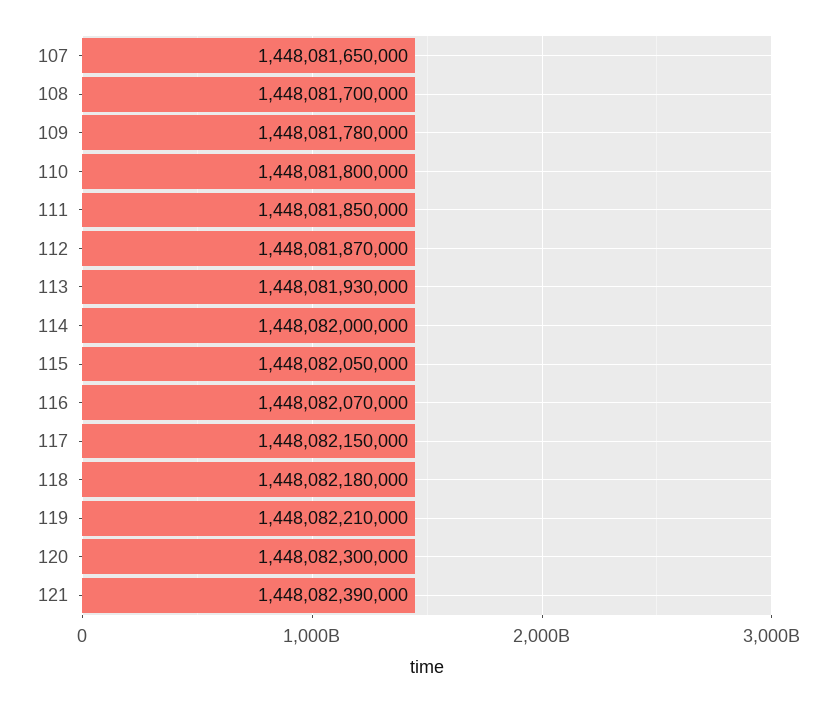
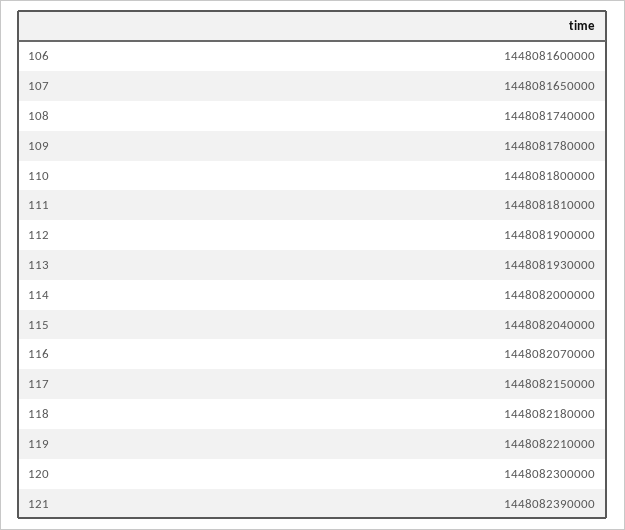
  {
    "107": 1448081650000,
-   "108": 1448081700000,
+   "108": 1448081740000,
    "109": 1448081780000,
    "110": 1448081800000,
-   "111": 1448081850000,
+   "111": 1448081810000,
-   "112": 1448081870000,
+   "112": 1448081900000,
    "113": 1448081930000,
    "114": 1448082000000,
-   "115": 1448082050000,
+   "115": 1448082040000,
    "116": 1448082070000,
    "117": 1448082150000,
    "118": 1448082180000,
    "119": 1448082210000,
    "120": 1448082300000,
-   "121": 1448082390000
+   "121": 1448082390000,
+   "106": 1448081600000
  }

